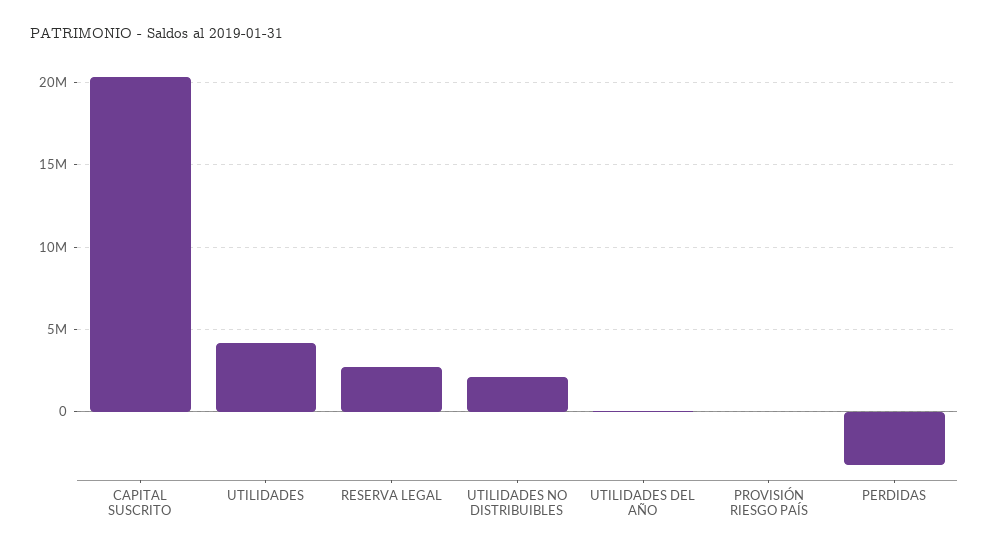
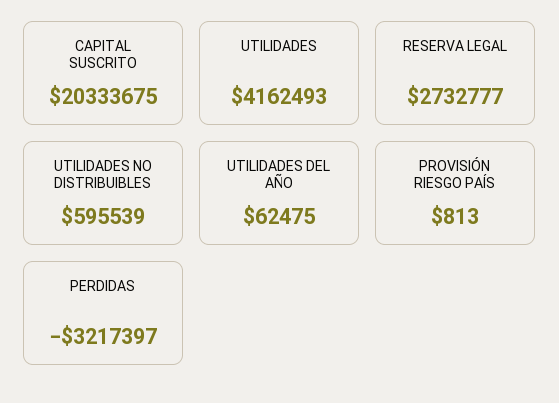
  {
    "CAPITAL SUSCRITO": 20333675,
    "UTILIDADES": 4162493,
    "RESERVA LEGAL": 2732777,
-   "UTILIDADES NO DISTRIBUIBLES": 2000000,
+   "UTILIDADES NO DISTRIBUIBLES": 595539,
    "UTILIDADES DEL AÑO": 62475,
    "PROVISIÓN RIESGO PAÍS": 813,
    "PERDIDAS": -3217397
  }

